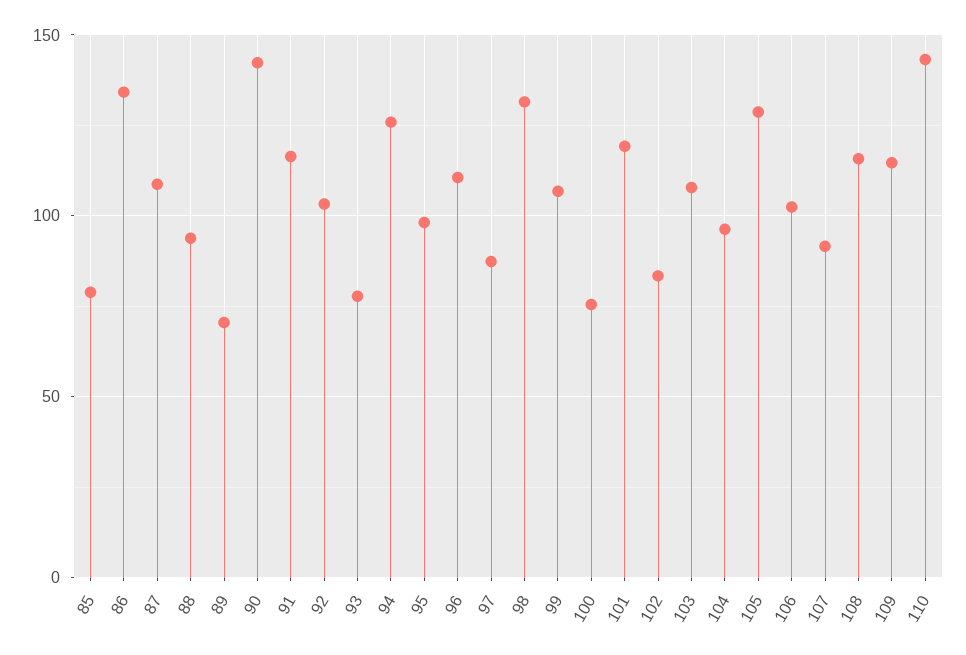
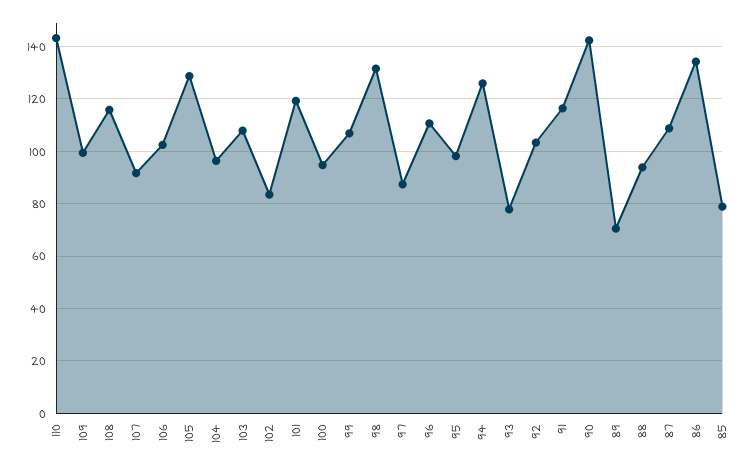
  {
    "85": 80,
    "86": 135,
    "87": 110,
    "88": 95,
    "89": 70,
    "90": 142.5,
    "91": 117.5,
    "92": 102.5,
    "93": 77.5,
    "94": 125,
    "95": 97.5,
    "96": 110,
    "97": 87.5,
    "98": 132.5,
    "99": 107.5,
-   "100": 75,
+   "100": 95,
    "101": 120,
    "102": 82.5,
    "103": 107.5,
    "104": 97.5,
    "105": 127.5,
    "106": 102.5,
    "107": 92.5,
    "108": 115,
-   "109": 115,
+   "109": 100,
    "110": 142.5
  }

